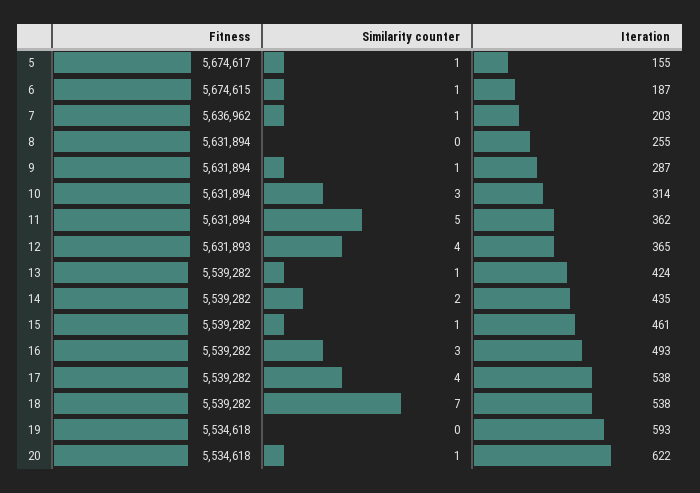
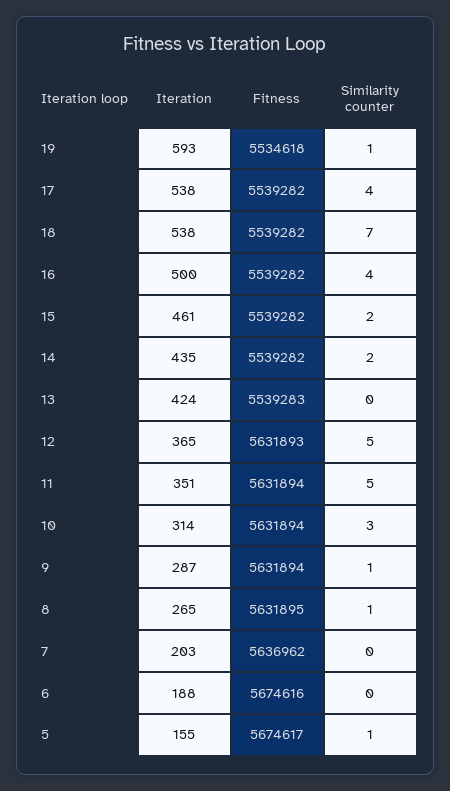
  {
    "Fitness": {
      "5": 5674617,
-     "6": 5674615,
+     "6": 5674616,
      "7": 5636962,
-     "8": 5631894,
+     "8": 5631895,
      "9": 5631894,
      "10": 5631894,
      "11": 5631894,
      "12": 5631893,
-     "13": 5539282,
+     "13": 5539283,
      "14": 5539282,
      "15": 5539282,
      "16": 5539282,
      "17": 5539282,
      "18": 5539282,
-     "19": 5534618,
+     "19": 5534618
-     "20": 5534618
    },
    "Similarity counter": {
      "5": 1,
-     "6": 1,
+     "6": 0,
-     "7": 1,
+     "7": 0,
-     "8": 0,
+     "8": 1,
      "9": 1,
      "10": 3,
      "11": 5,
-     "12": 4,
+     "12": 5,
-     "13": 1,
+     "13": 0,
      "14": 2,
-     "15": 1,
+     "15": 2,
-     "16": 3,
+     "16": 4,
      "17": 4,
      "18": 7,
-     "19": 0,
+     "19": 1
-     "20": 1
    },
    "Iteration": {
      "5": 155,
-     "6": 187,
+     "6": 188,
      "7": 203,
-     "8": 255,
+     "8": 265,
      "9": 287,
      "10": 314,
-     "11": 362,
+     "11": 351,
      "12": 365,
      "13": 424,
      "14": 435,
      "15": 461,
-     "16": 493,
+     "16": 500,
      "17": 538,
      "18": 538,
-     "19": 593,
+     "19": 593
-     "20": 622
    }
  }

